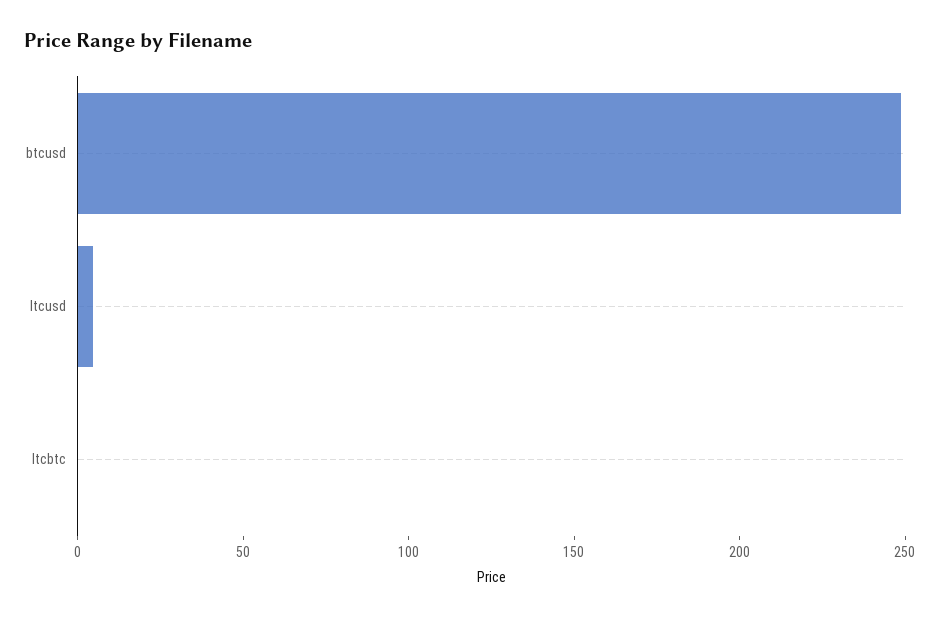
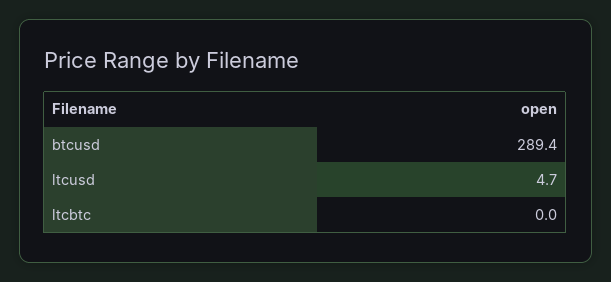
  {
-   "btcusd": 250,
+   "btcusd": 289.4,
    "ltcusd": 4.7,
    "ltcbtc": 0
  }

